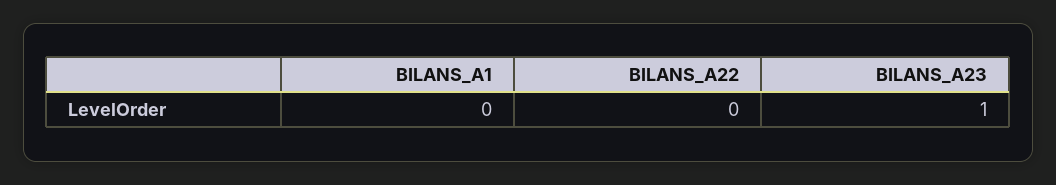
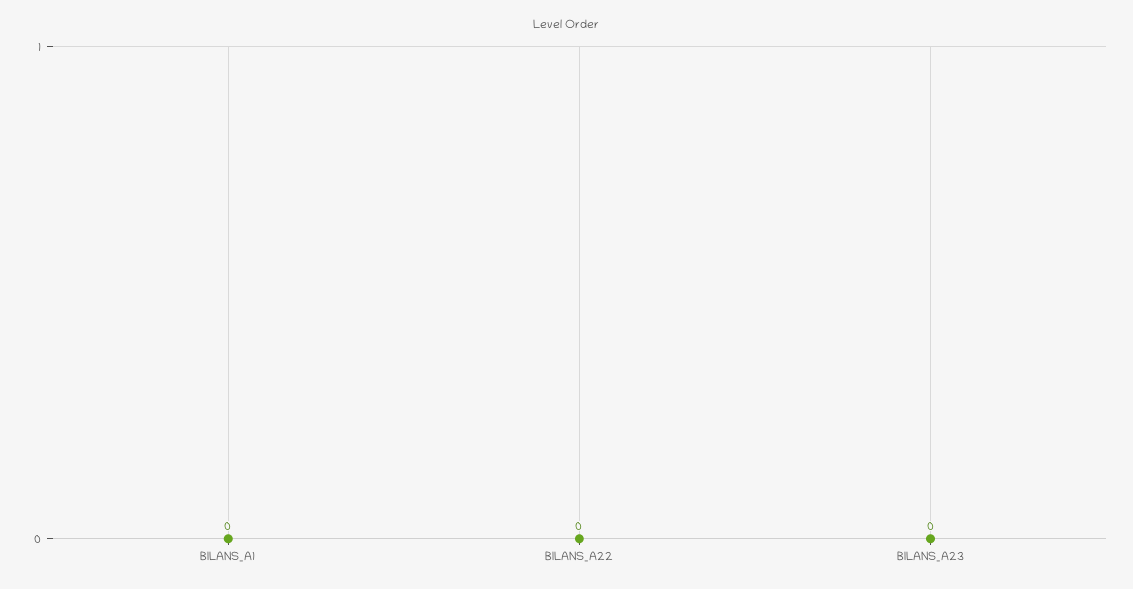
  {
    "BILANS_A1": 0,
    "BILANS_A22": 0,
-   "BILANS_A23": 1
+   "BILANS_A23": 0
  }

